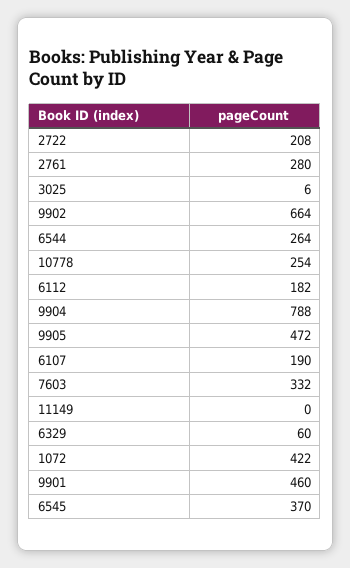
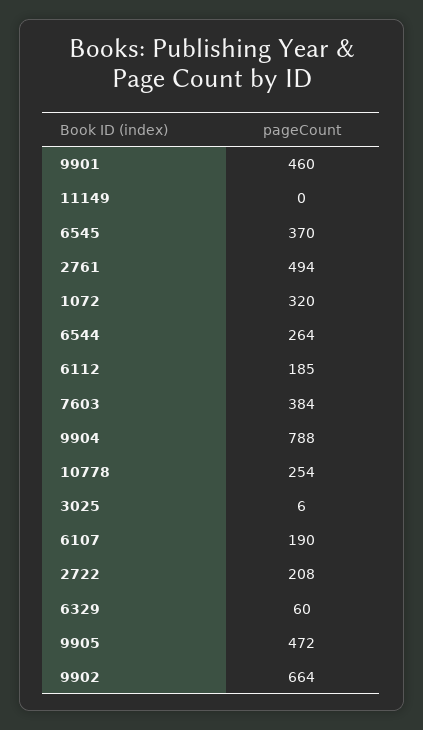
  {
    "2722": 208,
-   "2761": 280,
+   "2761": 494,
    "3025": 6,
    "9902": 664,
    "6544": 264,
    "10778": 254,
-   "6112": 182,
+   "6112": 185,
    "9904": 788,
    "9905": 472,
    "6107": 190,
-   "7603": 332,
+   "7603": 384,
    "11149": 0,
    "6329": 60,
-   "1072": 422,
+   "1072": 320,
    "9901": 460,
    "6545": 370
  }

